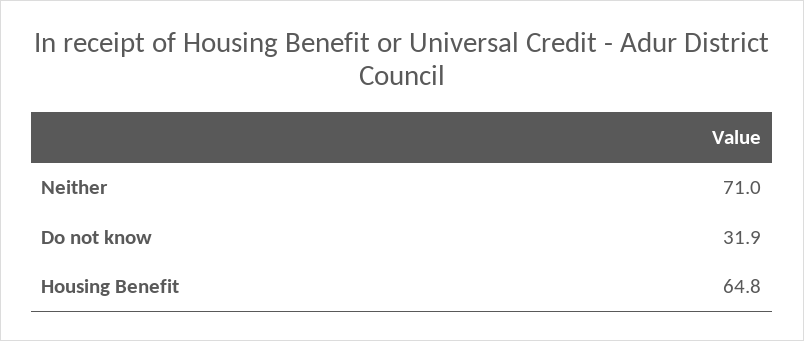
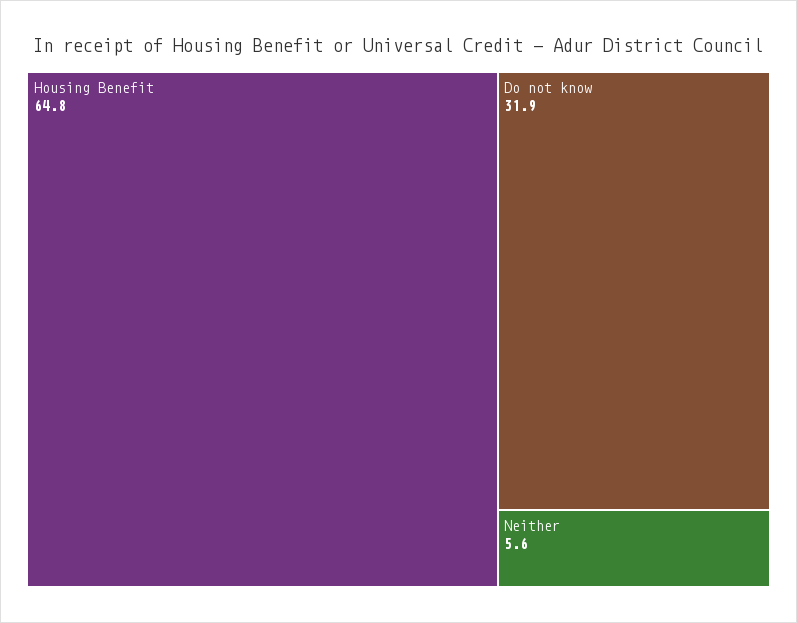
  {
-   "Neither": 71,
+   "Neither": 5.6,
    "Do not know": 31.9,
    "Housing Benefit": 64.8
  }

